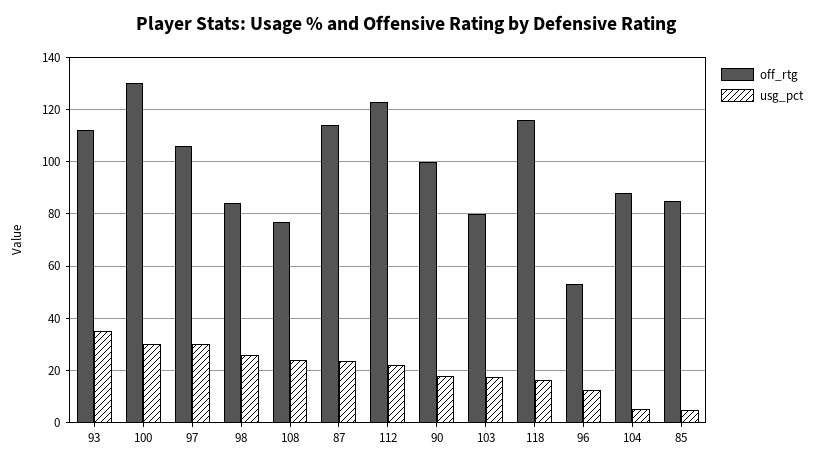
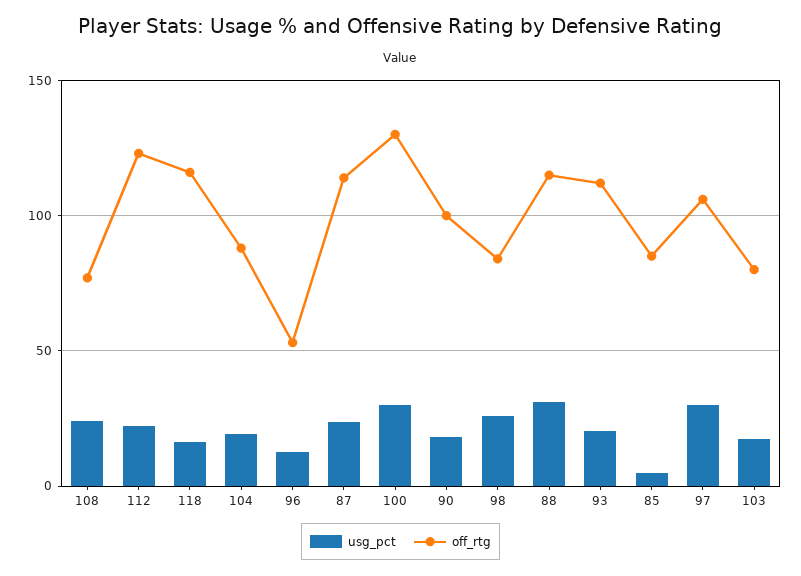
  {
    "off_rtg": {
      "93": 112.5,
      "100": 130,
      "97": 105,
      "98": 85,
      "108": 77.5,
      "87": 115,
      "112": 122.5,
      "90": 100,
      "103": 80,
      "118": 115,
      "96": 52.5,
      "104": 87.5,
-     "85": 85
+     "85": 85,
+     "88": 115
    },
    "usg_pct": {
-     "93": 35,
+     "93": 20,
      "100": 30,
      "97": 30,
      "98": 25,
      "108": 25,
      "87": 22.5,
      "112": 22.5,
      "90": 17.5,
      "103": 17.5,
      "118": 15,
      "96": 12.5,
-     "104": 5,
+     "104": 20,
-     "85": 5
+     "85": 5,
+     "88": 30
    }
  }

